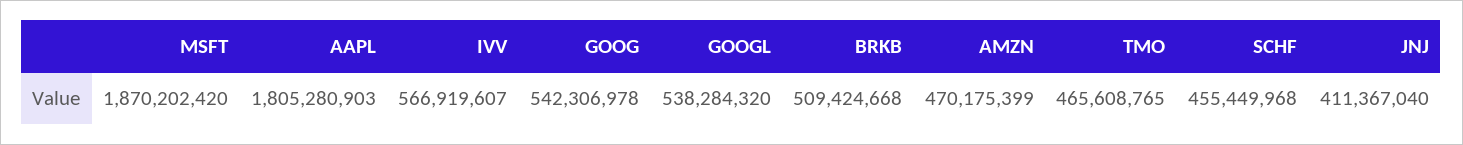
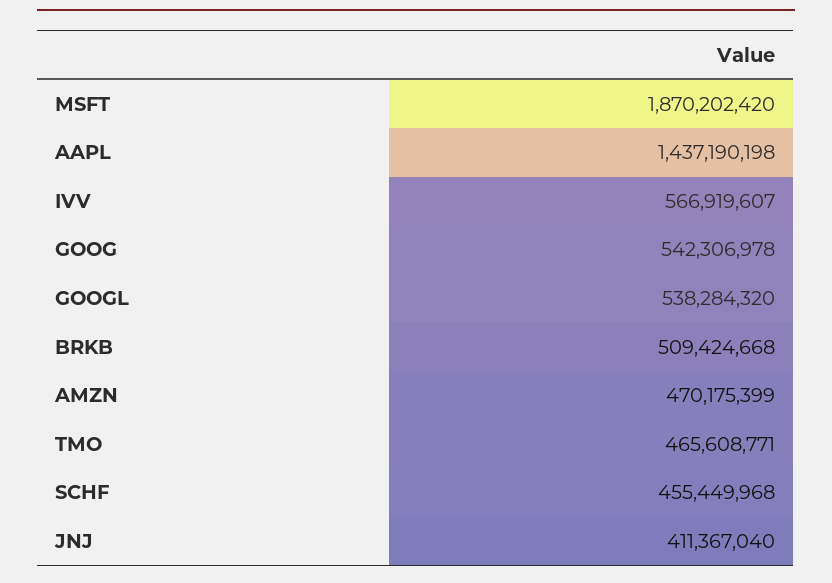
  {
    "MSFT": 1870202420,
-   "AAPL": 1805280903,
+   "AAPL": 1437190198,
    "IVV": 566919607,
    "GOOG": 542306978,
    "GOOGL": 538284320,
    "BRKB": 509424668,
    "AMZN": 470175399,
-   "TMO": 465608765,
+   "TMO": 465608771,
    "SCHF": 455449968,
    "JNJ": 411367040
  }

